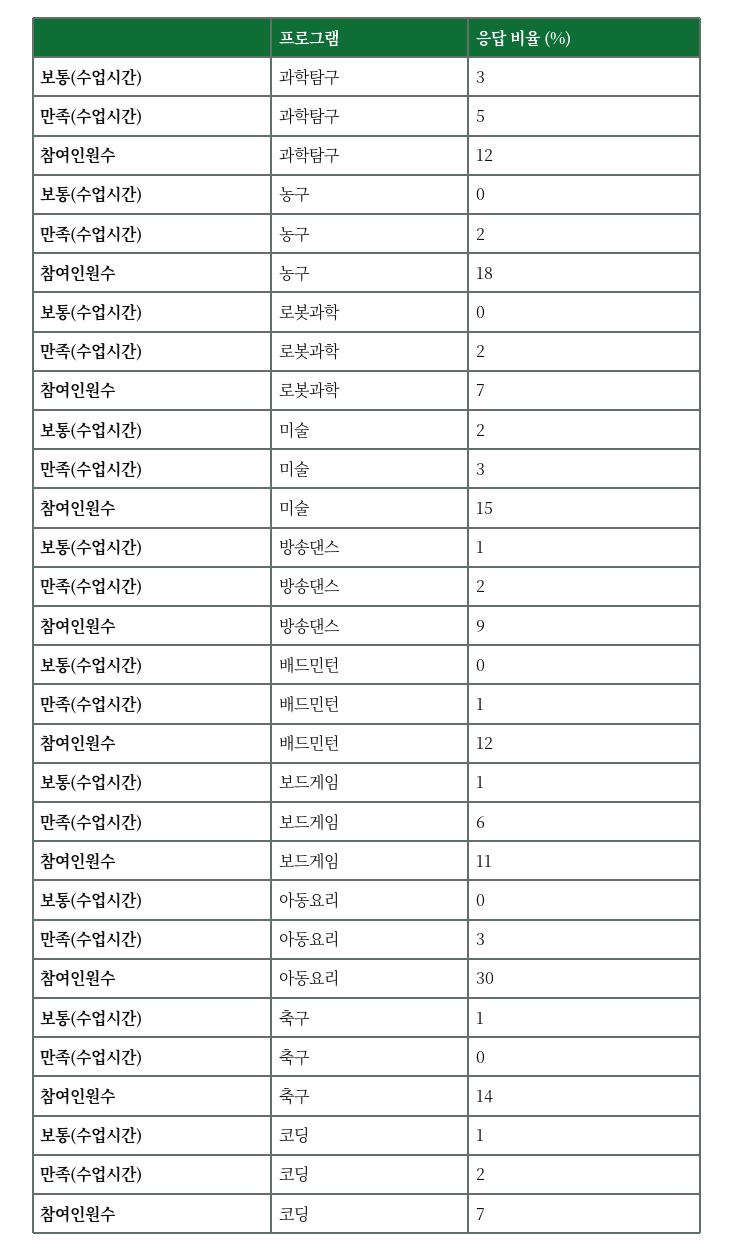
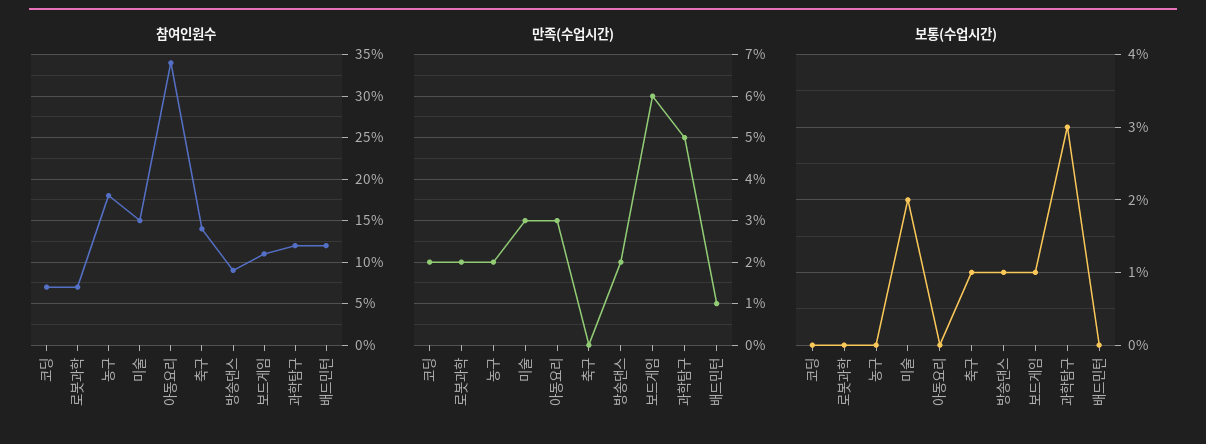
  {
    "보통(수업시간)": {
      "과학탐구": 3,
      "농구": 0,
      "로봇과학": 0,
      "미술": 2,
      "방송댄스": 1,
      "배드민턴": 0,
      "보드게임": 1,
      "아동요리": 0,
      "축구": 1,
-     "코딩": 1
+     "코딩": 0
    },
    "만족(수업시간)": {
      "과학탐구": 5,
      "농구": 2,
      "로봇과학": 2,
      "미술": 3,
      "방송댄스": 2,
      "배드민턴": 1,
      "보드게임": 6,
      "아동요리": 3,
      "축구": 0,
      "코딩": 2
    },
    "참여인원수": {
      "과학탐구": 12,
      "농구": 18,
      "로봇과학": 7,
      "미술": 15,
      "방송댄스": 9,
      "배드민턴": 12,
      "보드게임": 11,
-     "아동요리": 30,
+     "아동요리": 34,
      "축구": 14,
      "코딩": 7
    }
  }

